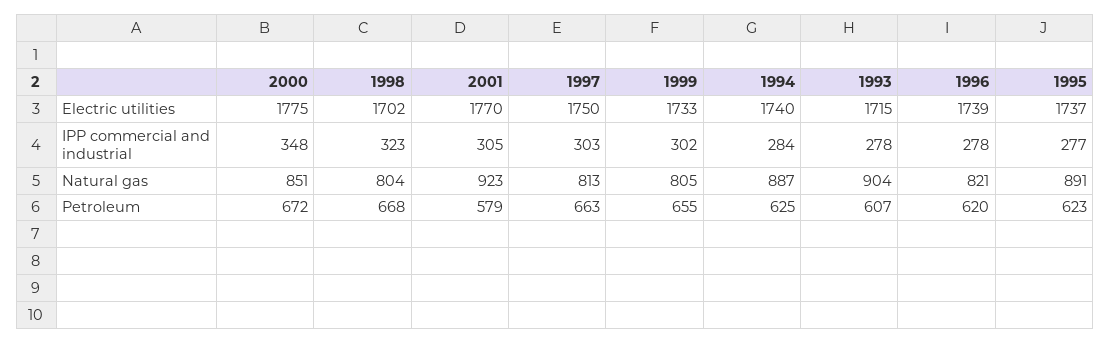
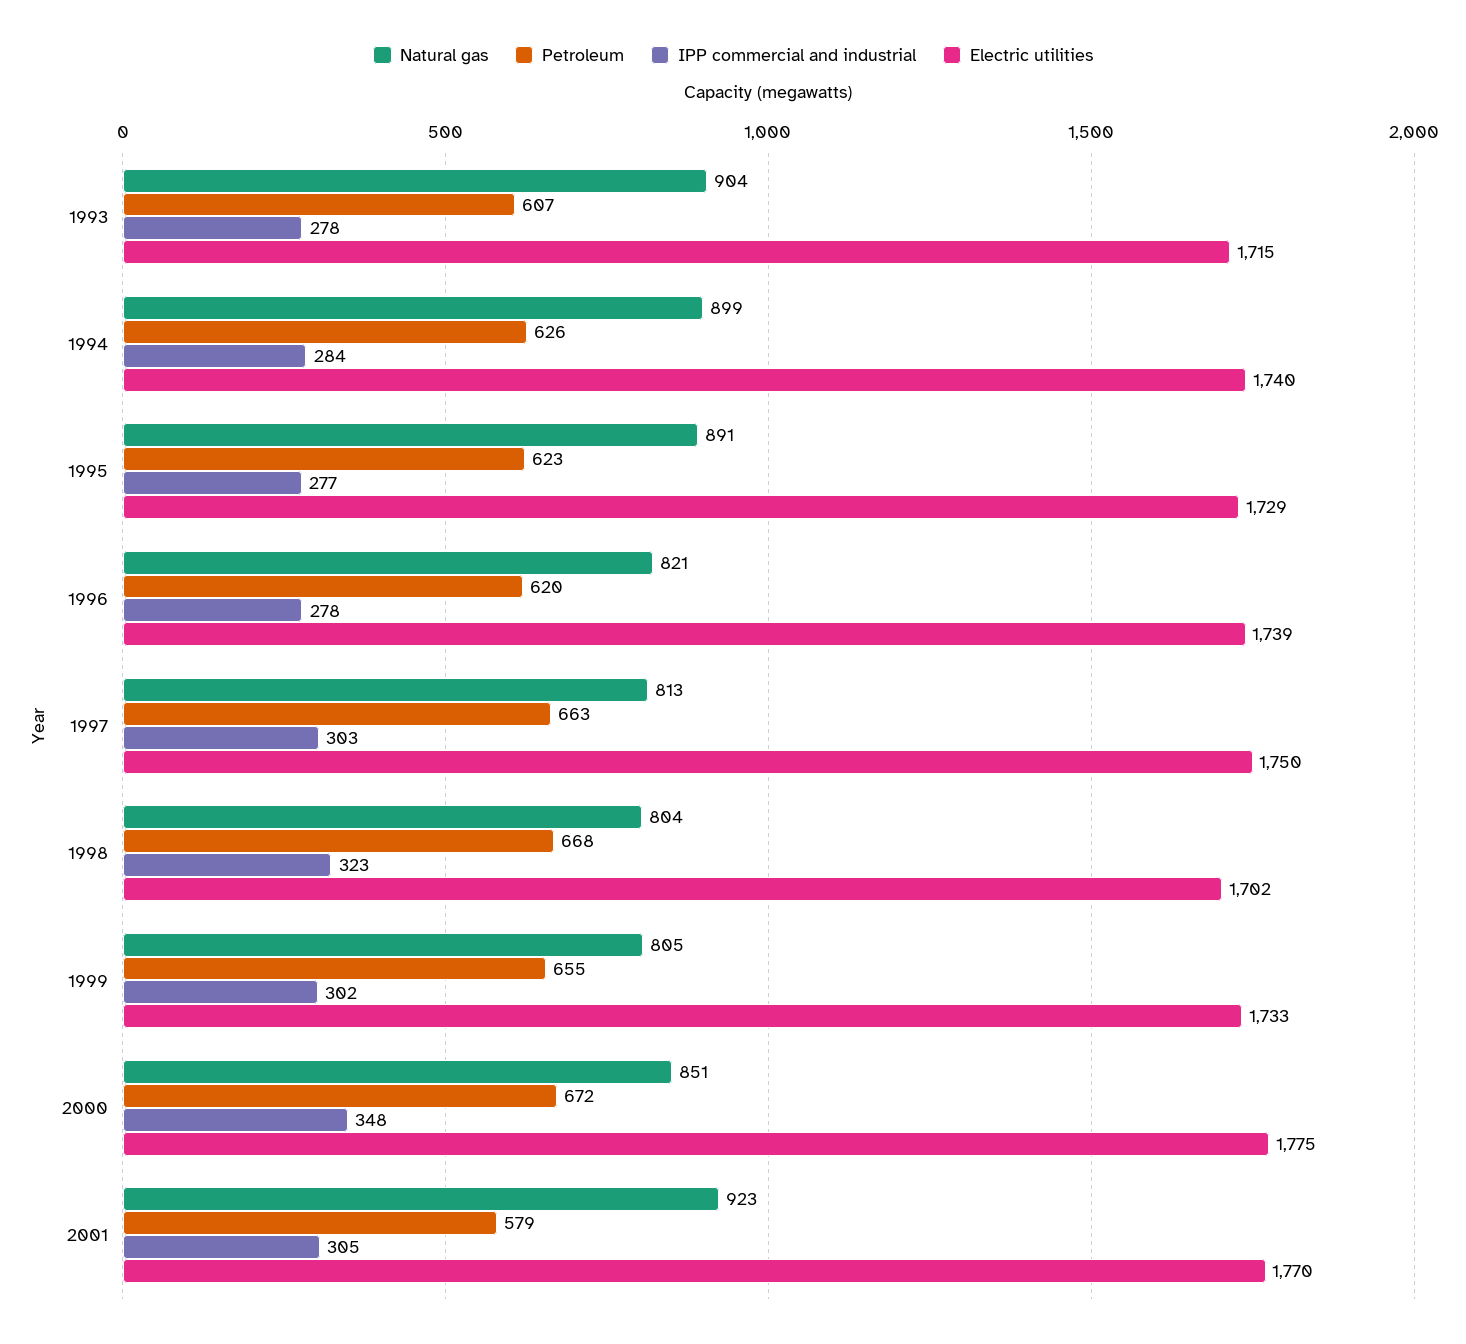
  {
    "Electric utilities": {
      "2000": 1775,
      "1998": 1702,
      "2001": 1770,
      "1997": 1750,
      "1999": 1733,
      "1994": 1740,
      "1993": 1715,
      "1996": 1739,
-     "1995": 1737
+     "1995": 1729
    },
    "IPP commercial and industrial": {
      "2000": 348,
      "1998": 323,
      "2001": 305,
      "1997": 303,
      "1999": 302,
      "1994": 284,
      "1993": 278,
      "1996": 278,
      "1995": 277
    },
    "Natural gas": {
      "2000": 851,
      "1998": 804,
      "2001": 923,
      "1997": 813,
      "1999": 805,
-     "1994": 887,
+     "1994": 899,
      "1993": 904,
      "1996": 821,
      "1995": 891
    },
    "Petroleum": {
      "2000": 672,
      "1998": 668,
      "2001": 579,
      "1997": 663,
      "1999": 655,
-     "1994": 625,
+     "1994": 626,
      "1993": 607,
      "1996": 620,
      "1995": 623
    }
  }

